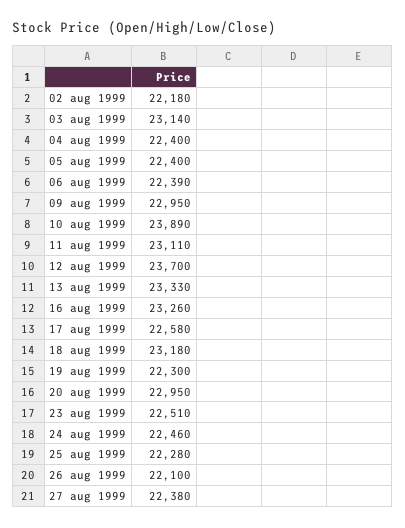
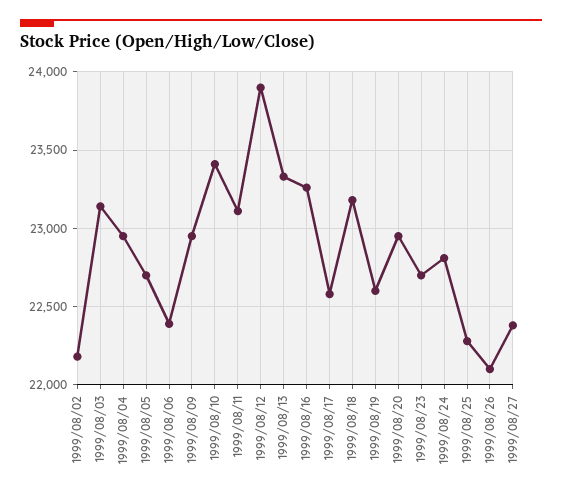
  {
    "02 aug 1999": 22180,
    "03 aug 1999": 23140,
-   "04 aug 1999": 22400,
+   "04 aug 1999": 22950,
-   "05 aug 1999": 22400,
+   "05 aug 1999": 22700,
    "06 aug 1999": 22390,
    "09 aug 1999": 22950,
-   "10 aug 1999": 23890,
+   "10 aug 1999": 23400,
    "11 aug 1999": 23110,
-   "12 aug 1999": 23700,
+   "12 aug 1999": 23900,
    "13 aug 1999": 23330,
    "16 aug 1999": 23260,
    "17 aug 1999": 22580,
    "18 aug 1999": 23180,
-   "19 aug 1999": 22300,
+   "19 aug 1999": 22600,
    "20 aug 1999": 22950,
-   "23 aug 1999": 22510,
+   "23 aug 1999": 22700,
-   "24 aug 1999": 22460,
+   "24 aug 1999": 22800,
    "25 aug 1999": 22280,
    "26 aug 1999": 22100,
    "27 aug 1999": 22380
  }

